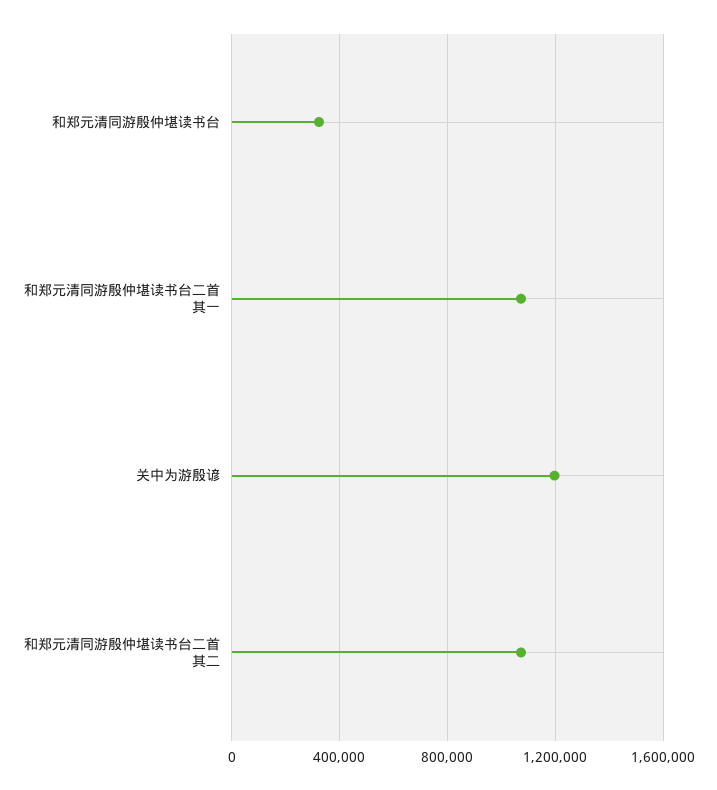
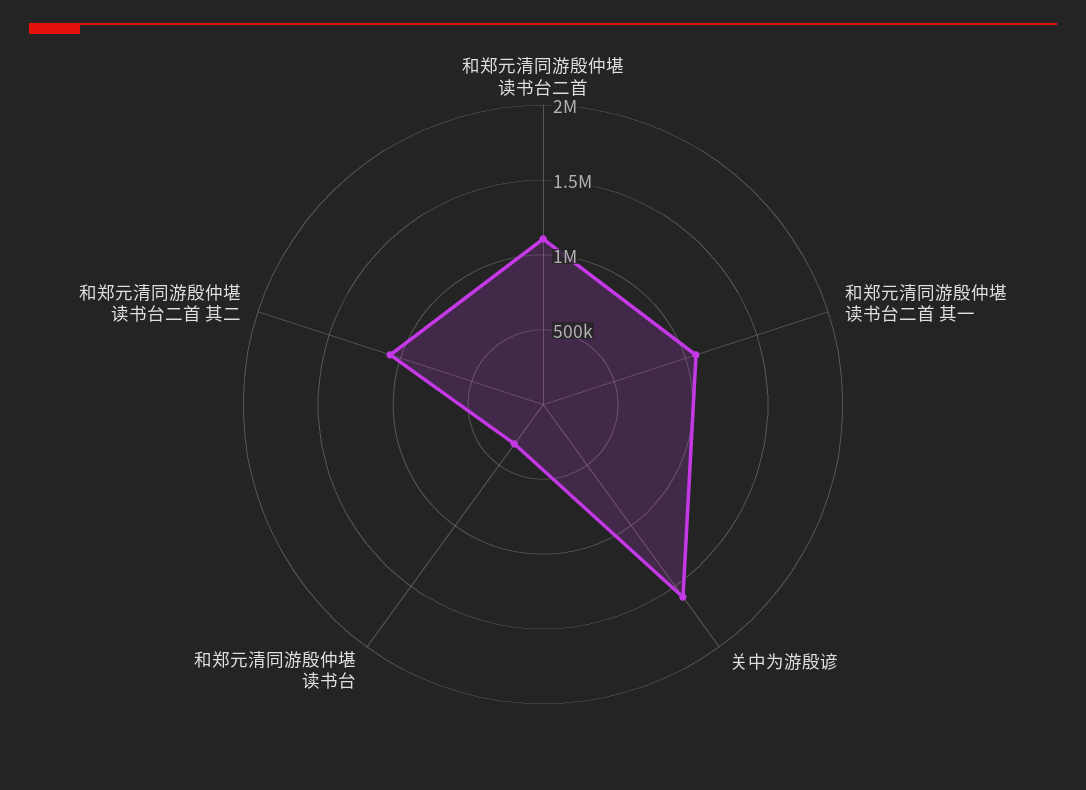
  {
    "和郑元清同游殷仲堪读书台": 300000,
    "和郑元清同游殷仲堪读书台二首 其一": 1050000,
-   "关中为游殷谚": 1200000,
+   "关中为游殷谚": 1600000,
-   "和郑元清同游殷仲堪读书台二首 其二": 1050000
+   "和郑元清同游殷仲堪读书台二首 其二": 1050000,
+   "和郑元清同游殷仲堪读书台二首": 1100000
  }

